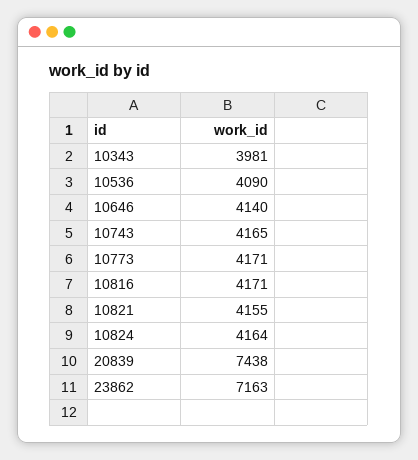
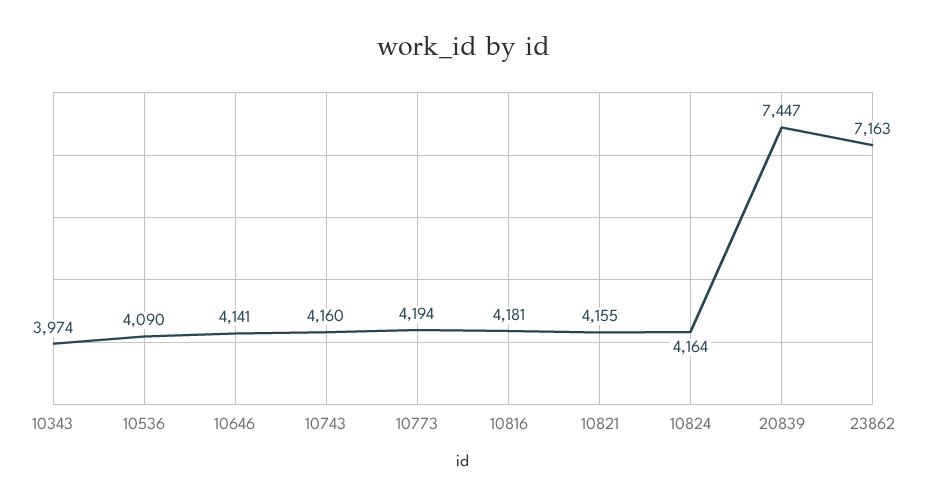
  {
-   "10343": 3981,
+   "10343": 3974,
    "10536": 4090,
-   "10646": 4140,
+   "10646": 4141,
-   "10743": 4165,
+   "10743": 4160,
-   "10773": 4171,
+   "10773": 4194,
-   "10816": 4171,
+   "10816": 4181,
    "10821": 4155,
    "10824": 4164,
-   "20839": 7438,
+   "20839": 7447,
    "23862": 7163
  }

